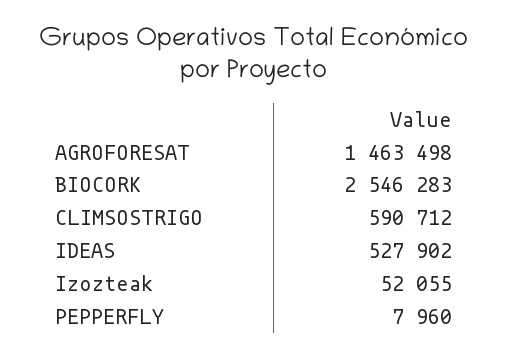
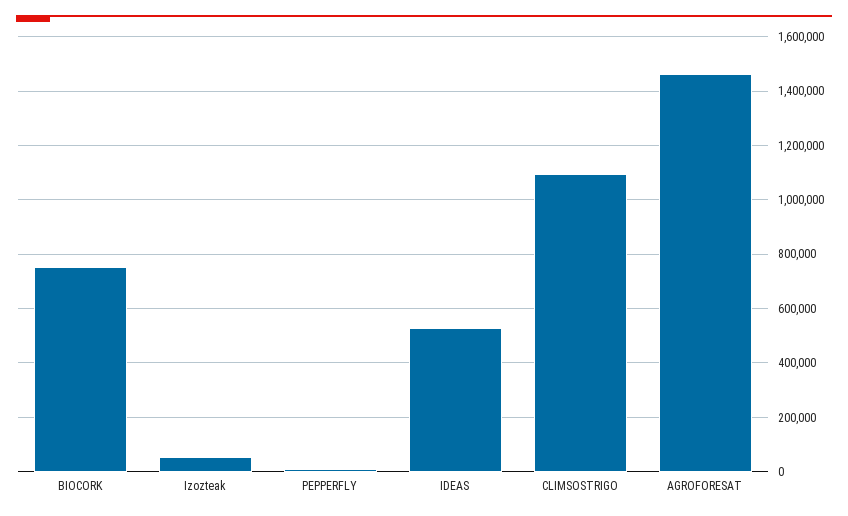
  {
    "AGROFORESAT": 1463498,
-   "BIOCORK": 2546283,
+   "BIOCORK": 750000,
-   "CLIMSOSTRIGO": 590712,
+   "CLIMSOSTRIGO": 1100000,
    "IDEAS": 527902,
    "Izozteak": 52055,
    "PEPPERFLY": 7960
  }

